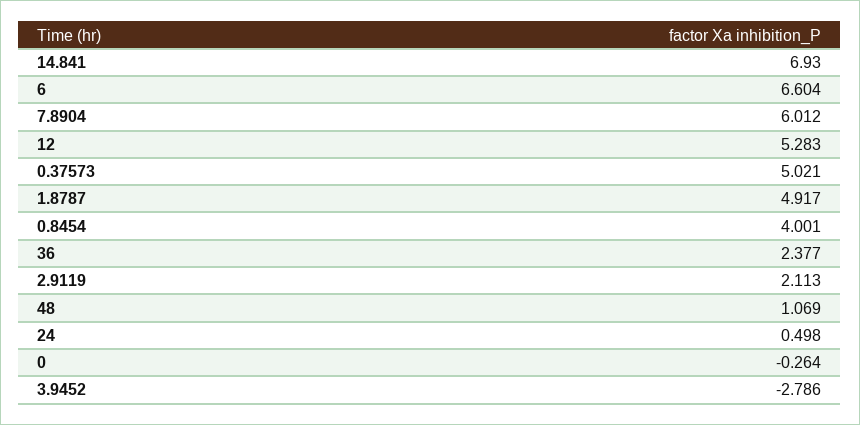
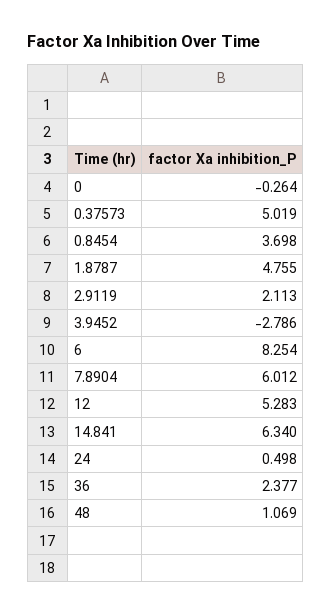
  {
-   "14.841": 6.93,
+   "14.841": 6.34,
-   "6": 6.604,
+   "6": 8.254,
    "7.8904": 6.012,
    "12": 5.283,
-   "0.37573": 5.021,
+   "0.37573": 5.019,
-   "1.8787": 4.917,
+   "1.8787": 4.755,
-   "0.8454": 4.001,
+   "0.8454": 3.698,
    "36": 2.377,
    "2.9119": 2.113,
    "48": 1.069,
    "24": 0.498,
    "0": -0.264,
    "3.9452": -2.786
  }

